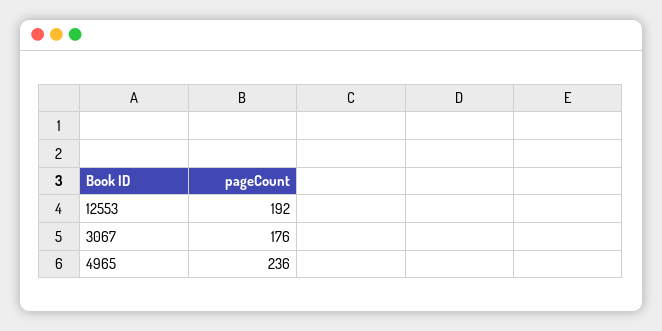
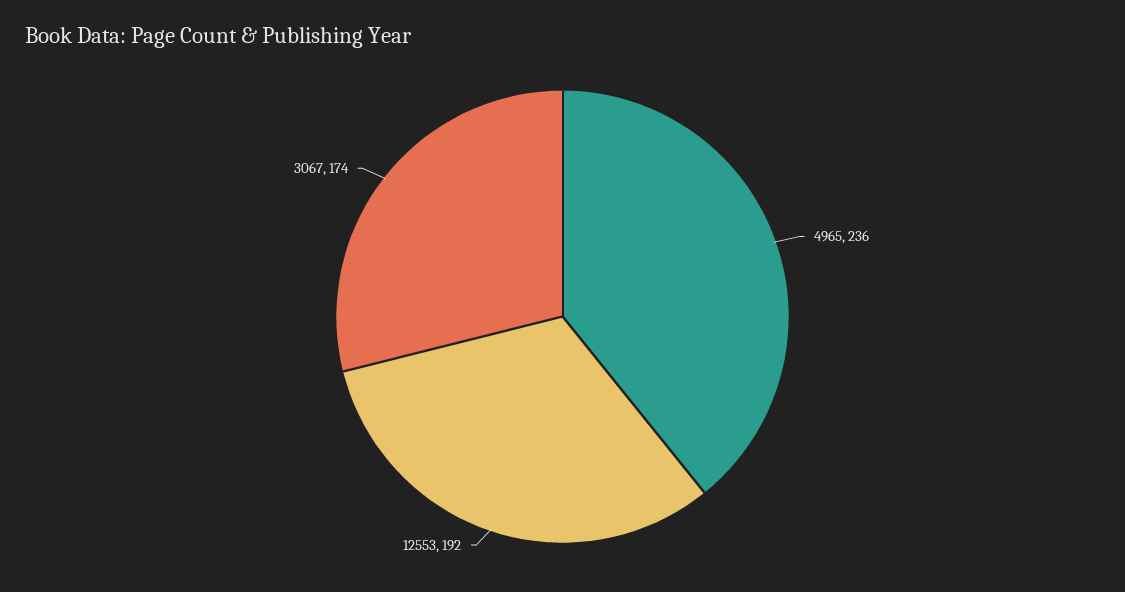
  {
    "12553": 192,
-   "3067": 176,
+   "3067": 174,
    "4965": 236
  }

